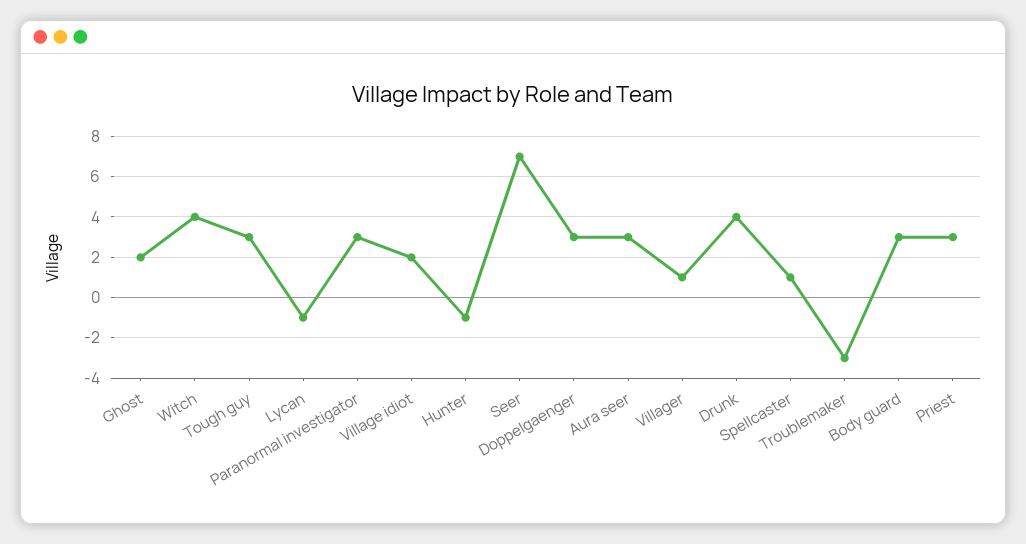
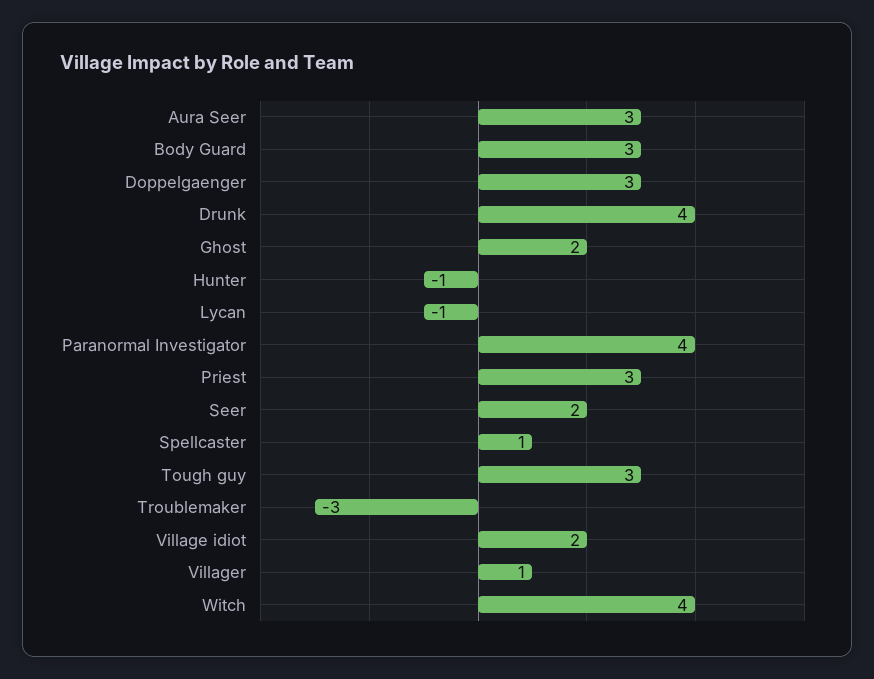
  {
    "Ghost": 2,
    "Witch": 4,
    "Tough guy": 3,
    "Lycan": -1,
-   "Paranormal investigator": 3,
+   "Paranormal investigator": 4,
    "Village idiot": 2,
    "Hunter": -1,
-   "Seer": 7,
+   "Seer": 2,
    "Doppelgaenger": 3,
    "Aura seer": 3,
    "Villager": 1,
    "Drunk": 4,
    "Spellcaster": 1,
    "Troublemaker": -3,
    "Body guard": 3,
    "Priest": 3
  }

